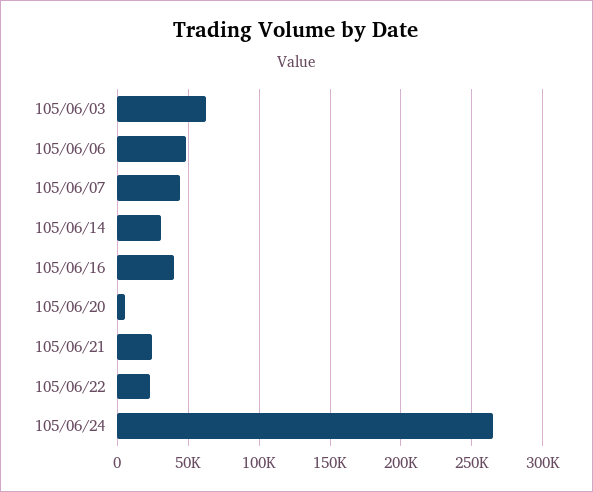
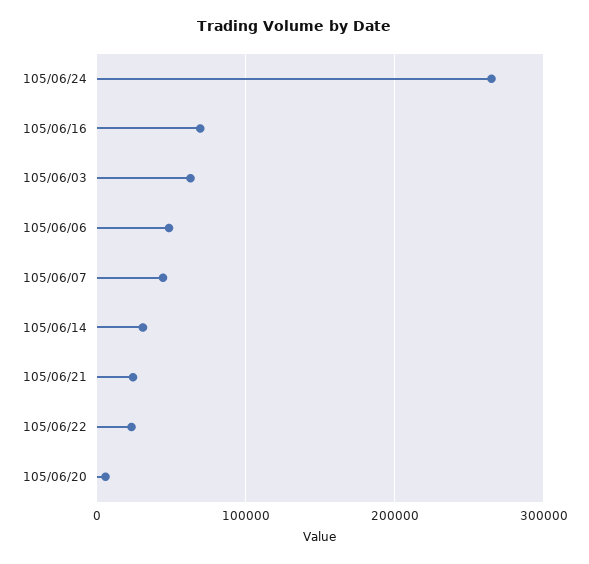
  {
    "105/06/03": 65000,
    "105/06/06": 50000,
    "105/06/07": 45000,
    "105/06/14": 30000,
-   "105/06/16": 40000,
+   "105/06/16": 70000,
    "105/06/20": 5000,
    "105/06/21": 25000,
    "105/06/22": 25000,
    "105/06/24": 265000
  }

